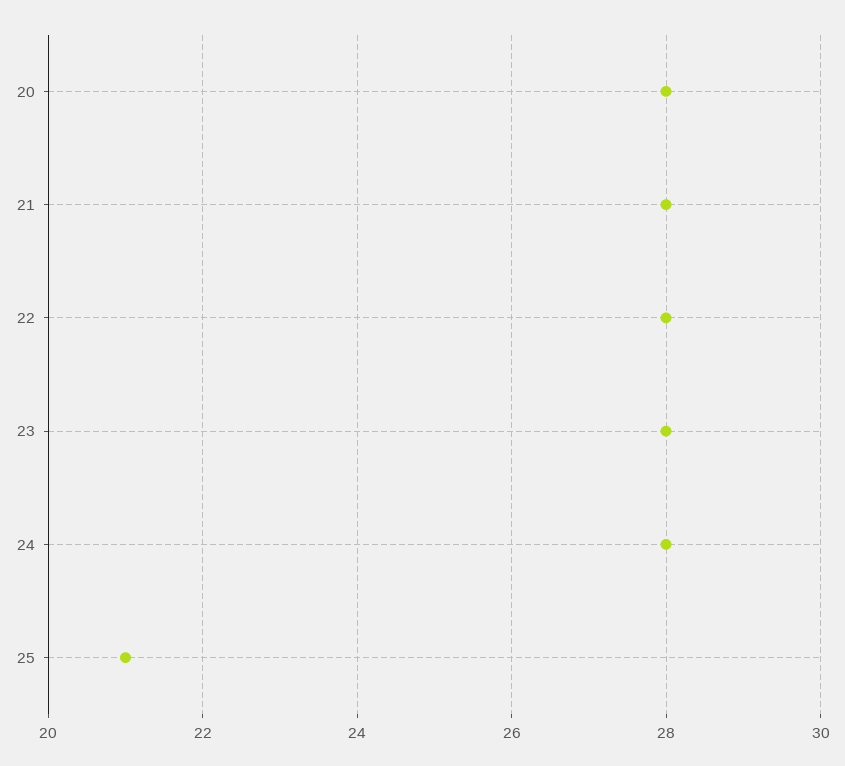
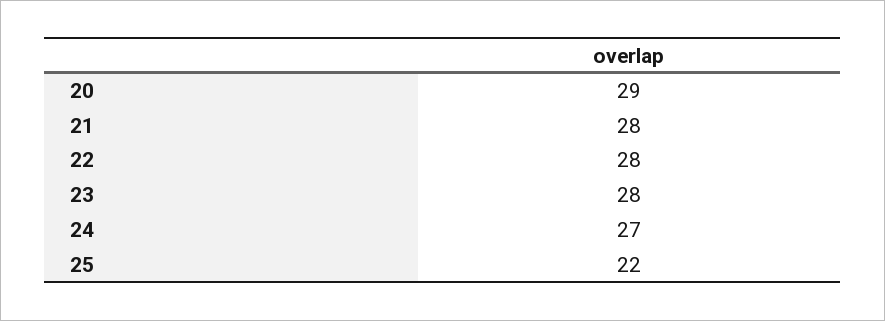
  {
-   "20": 28,
+   "20": 29,
    "21": 28,
    "22": 28,
    "23": 28,
-   "24": 28,
+   "24": 27,
-   "25": 21
+   "25": 22
  }

